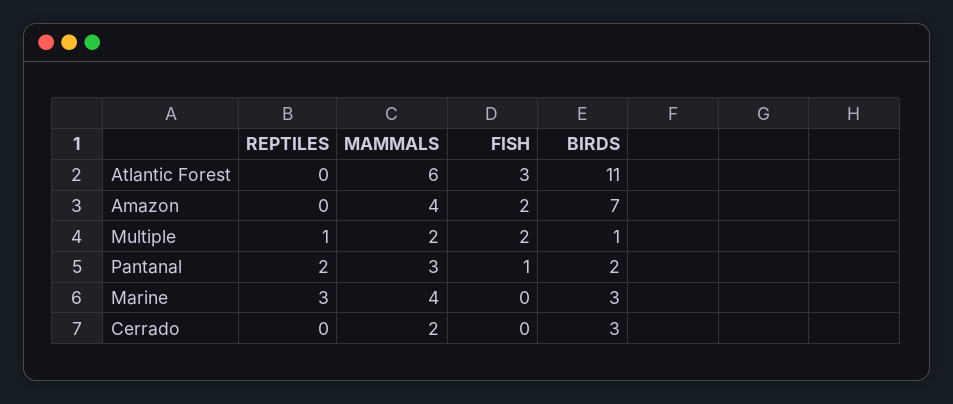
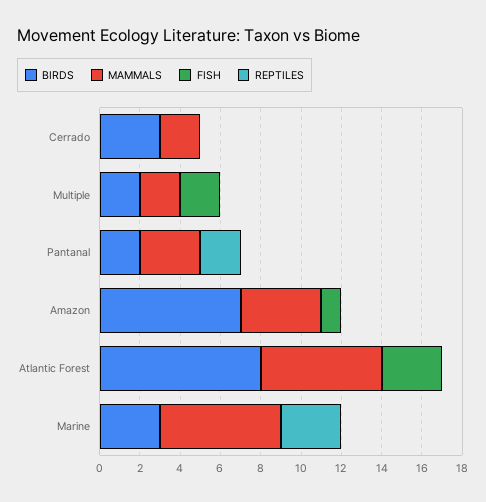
  {
    "REPTILES": {
      "Atlantic Forest": 0,
      "Amazon": 0,
-     "Multiple": 1,
+     "Multiple": 0,
      "Pantanal": 2,
      "Marine": 3,
      "Cerrado": 0
    },
    "MAMMALS": {
      "Atlantic Forest": 6,
      "Amazon": 4,
      "Multiple": 2,
      "Pantanal": 3,
-     "Marine": 4,
+     "Marine": 6,
      "Cerrado": 2
    },
    "FISH": {
      "Atlantic Forest": 3,
-     "Amazon": 2,
+     "Amazon": 1,
      "Multiple": 2,
-     "Pantanal": 1,
+     "Pantanal": 0,
      "Marine": 0,
      "Cerrado": 0
    },
    "BIRDS": {
-     "Atlantic Forest": 11,
+     "Atlantic Forest": 8,
      "Amazon": 7,
-     "Multiple": 1,
+     "Multiple": 2,
      "Pantanal": 2,
      "Marine": 3,
      "Cerrado": 3
    }
  }

